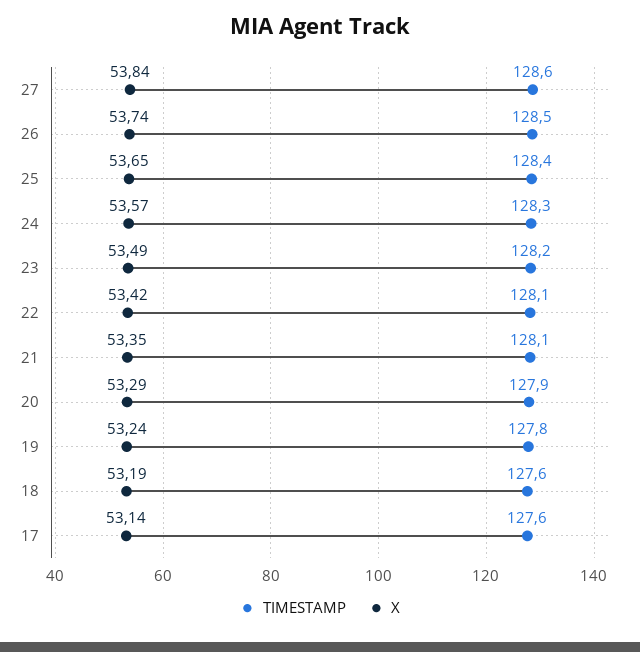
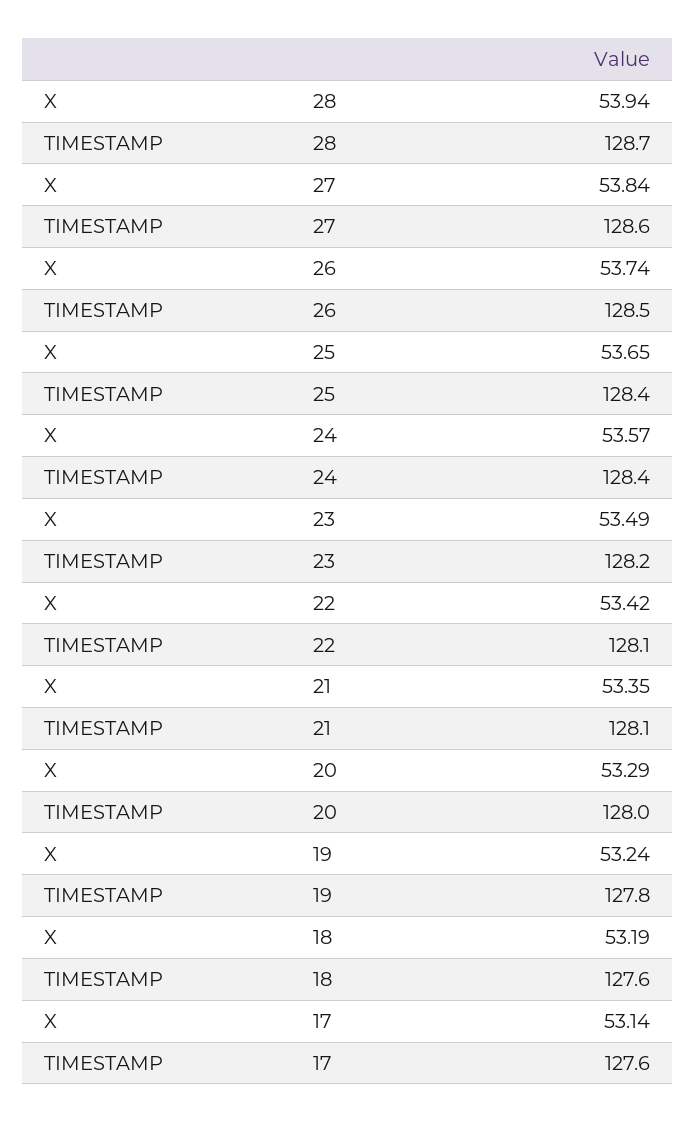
  {
    "TIMESTAMP": {
      "27": 128.6,
      "26": 128.5,
      "25": 128.4,
-     "24": 128.3,
+     "24": 128.4,
      "23": 128.2,
      "22": 128.1,
      "21": 128.1,
-     "20": 127.9,
+     "20": 128,
      "19": 127.8,
      "18": 127.6,
-     "17": 127.6
+     "17": 127.6,
+     "28": 128.7
    },
    "X": {
      "27": 53.84,
      "26": 53.74,
      "25": 53.65,
      "24": 53.57,
      "23": 53.49,
      "22": 53.42,
      "21": 53.35,
      "20": 53.29,
      "19": 53.24,
      "18": 53.19,
-     "17": 53.14
+     "17": 53.14,
+     "28": 53.94
    }
  }

